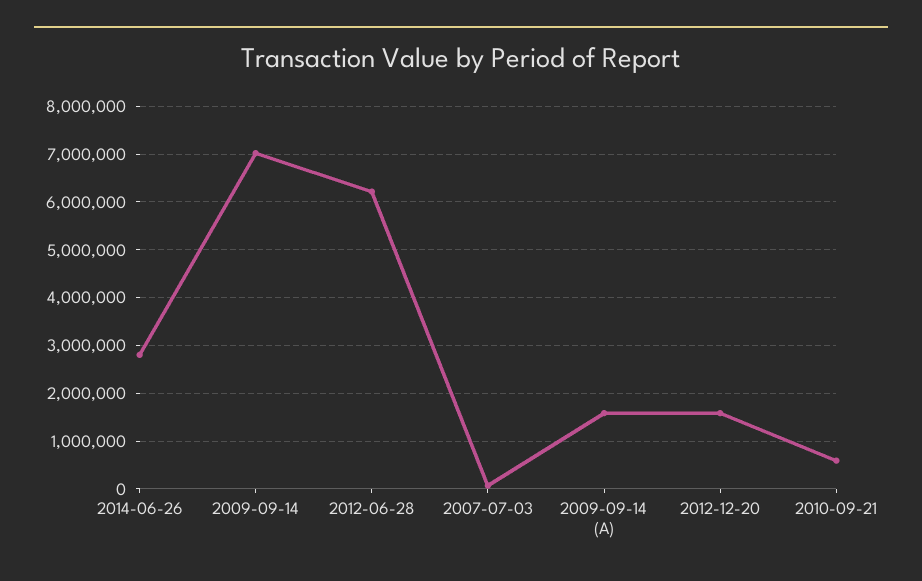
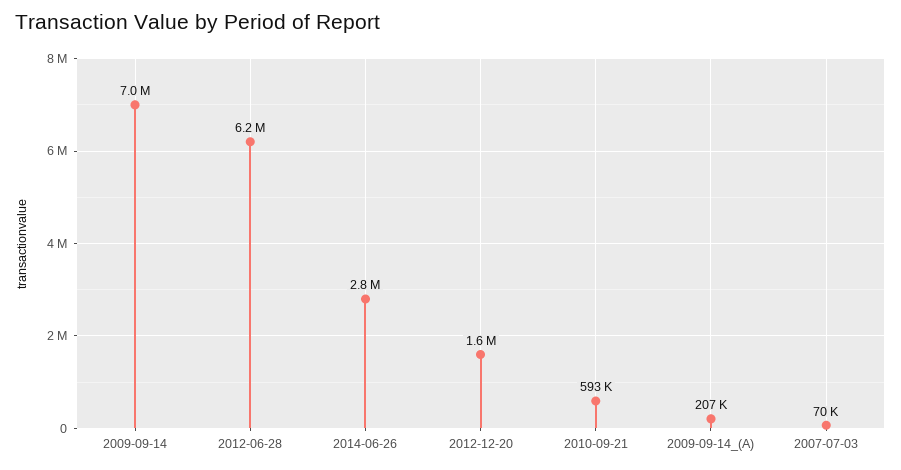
  {
    "2014-06-26": 2800000,
    "2009-09-14": 7000000,
    "2012-06-28": 6200000,
    "2007-07-03": 70000,
-   "2009-09-14 (A)": 1600000,
+   "2009-09-14 (A)": 207000,
    "2012-12-20": 1600000,
    "2010-09-21": 593000
  }

